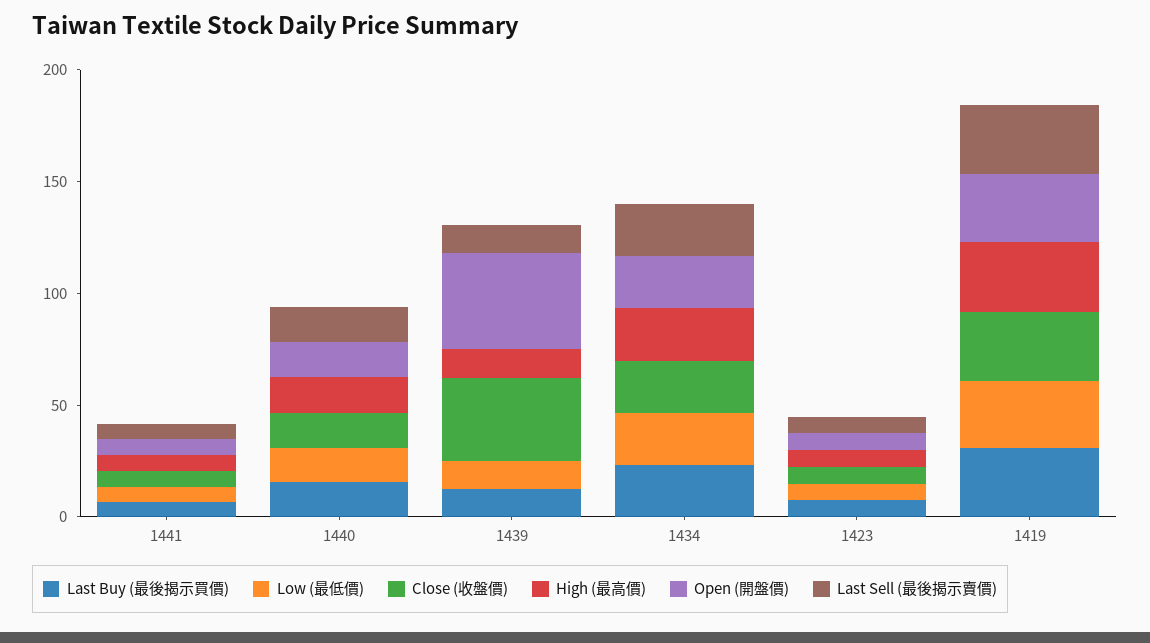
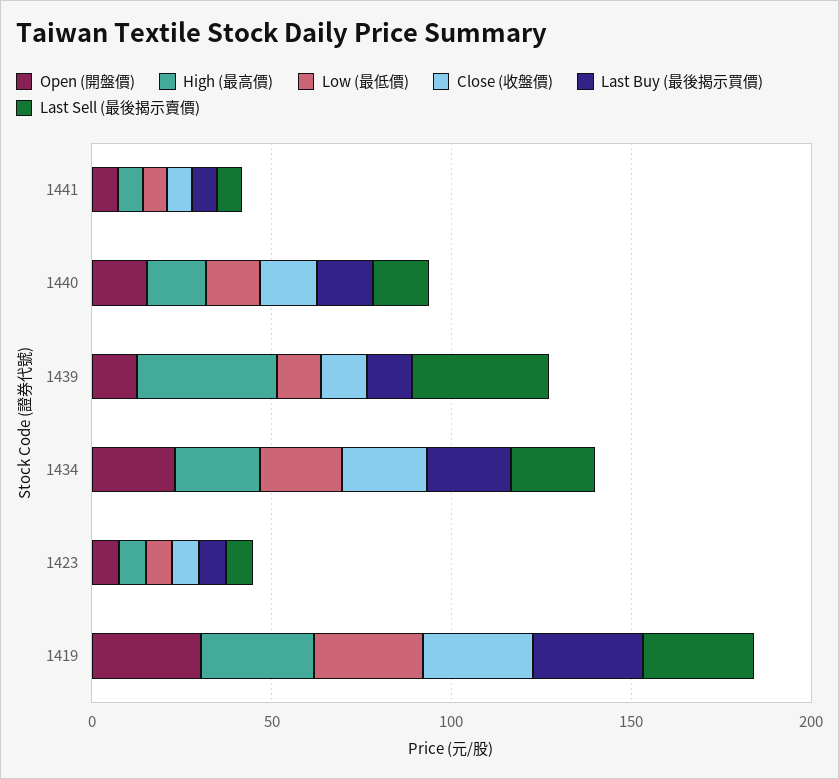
  {
    "Last Buy (最後揭示買價)": {
      "1441": 10,
      "1440": 20,
      "1439": 10,
      "1434": 20,
      "1423": 10,
      "1419": 30
    },
    "Low (最低價)": {
      "1441": 10,
      "1440": 20,
      "1439": 10,
      "1434": 20,
      "1423": 10,
      "1419": 30
    },
    "Close (收盤價)": {
      "1441": 10,
      "1440": 20,
-     "1439": 40,
+     "1439": 10,
      "1434": 20,
      "1423": 10,
      "1419": 30
    },
    "High (最高價)": {
      "1441": 10,
      "1440": 20,
-     "1439": 10,
+     "1439": 40,
      "1434": 20,
      "1423": 10,
      "1419": 30
    },
    "Open (開盤價)": {
      "1441": 10,
      "1440": 20,
-     "1439": 40,
+     "1439": 10,
      "1434": 20,
      "1423": 10,
      "1419": 30
    },
    "Last Sell (最後揭示賣價)": {
      "1441": 10,
      "1440": 20,
-     "1439": 10,
+     "1439": 40,
      "1434": 20,
      "1423": 10,
      "1419": 30
    }
  }

